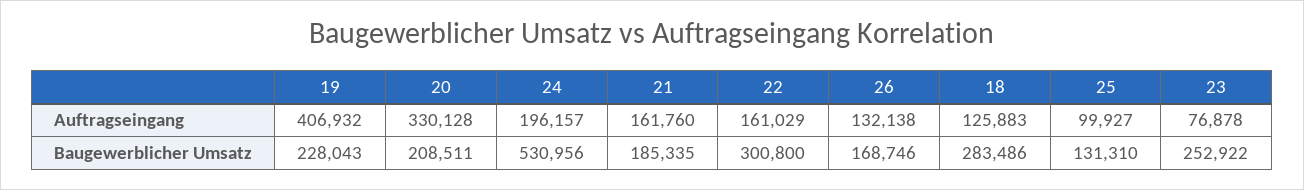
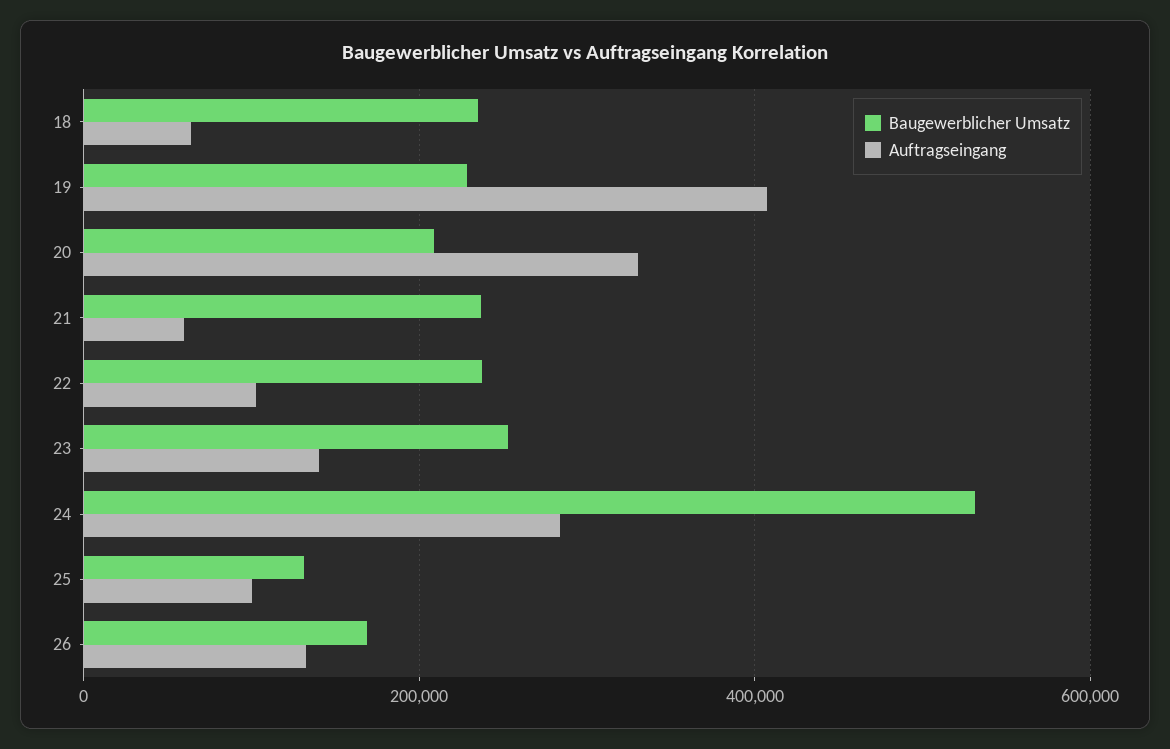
  {
    "Auftragseingang": {
      "19": 406932,
      "20": 330128,
-     "24": 196157,
+     "24": 280000,
-     "21": 161760,
+     "21": 60000,
-     "22": 161029,
+     "22": 100000,
      "26": 132138,
-     "18": 125883,
+     "18": 60000,
      "25": 99927,
-     "23": 76878
+     "23": 140000
    },
    "Baugewerblicher Umsatz": {
      "19": 228043,
      "20": 208511,
      "24": 530956,
-     "21": 185335,
+     "21": 240000,
-     "22": 300800,
+     "22": 240000,
      "26": 168746,
-     "18": 283486,
+     "18": 240000,
      "25": 131310,
      "23": 252922
    }
  }

